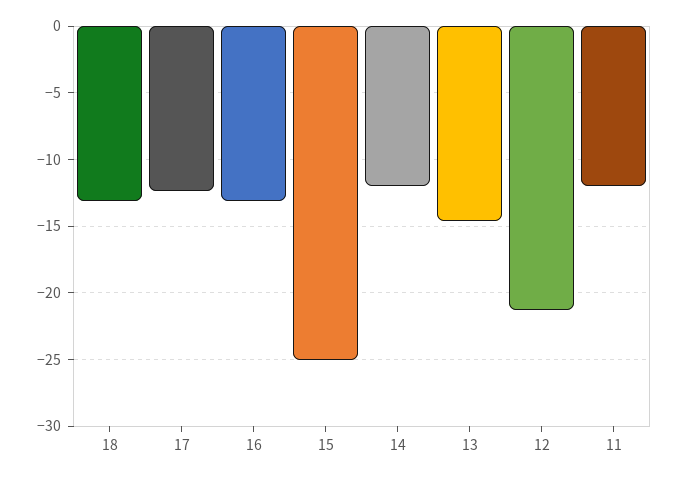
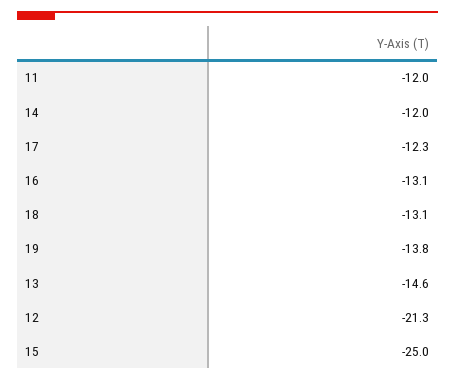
  {
    "18": -13.1,
    "17": -12.3,
    "16": -13.1,
    "15": -25,
    "14": -12,
    "13": -14.6,
    "12": -21.3,
-   "11": -12
+   "11": -12,
+   "19": -13.8
  }

